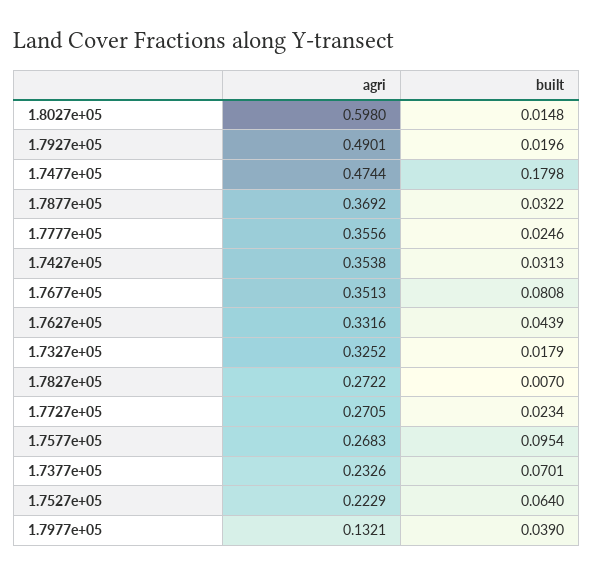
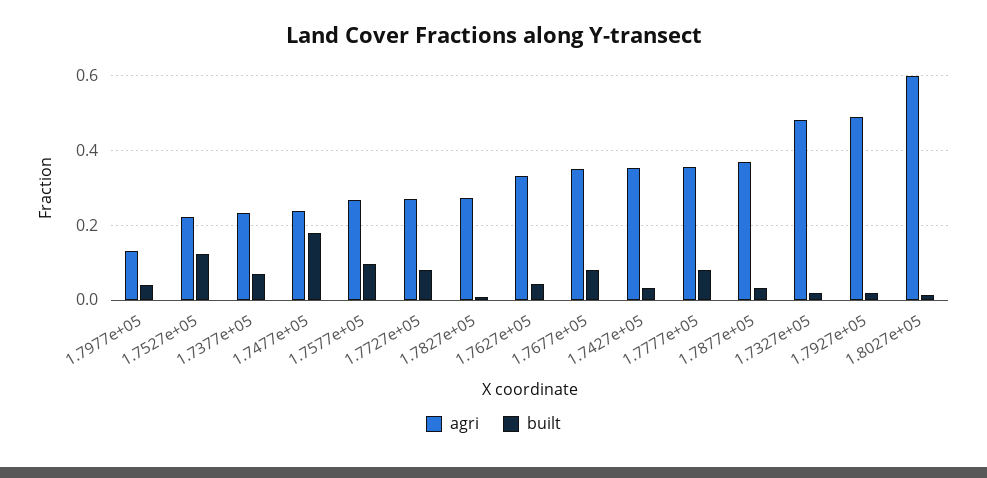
  {
    "agri": {
      "1.8027e+05": 0.598,
      "1.7927e+05": 0.4901,
-     "1.7477e+05": 0.4744,
+     "1.7477e+05": 0.24,
      "1.7877e+05": 0.3692,
      "1.7777e+05": 0.3556,
      "1.7427e+05": 0.3538,
      "1.7677e+05": 0.3513,
      "1.7627e+05": 0.3316,
-     "1.7327e+05": 0.3252,
+     "1.7327e+05": 0.48,
      "1.7827e+05": 0.2722,
      "1.7727e+05": 0.2705,
      "1.7577e+05": 0.2683,
      "1.7377e+05": 0.2326,
      "1.7527e+05": 0.2229,
      "1.7977e+05": 0.1321
    },
    "built": {
      "1.8027e+05": 0.0148,
      "1.7927e+05": 0.0196,
      "1.7477e+05": 0.1798,
      "1.7877e+05": 0.0322,
-     "1.7777e+05": 0.0246,
+     "1.7777e+05": 0.08,
      "1.7427e+05": 0.0313,
      "1.7677e+05": 0.0808,
      "1.7627e+05": 0.0439,
      "1.7327e+05": 0.0179,
      "1.7827e+05": 0.007,
-     "1.7727e+05": 0.0234,
+     "1.7727e+05": 0.08,
      "1.7577e+05": 0.0954,
      "1.7377e+05": 0.0701,
-     "1.7527e+05": 0.064,
+     "1.7527e+05": 0.12,
      "1.7977e+05": 0.039
    }
  }

